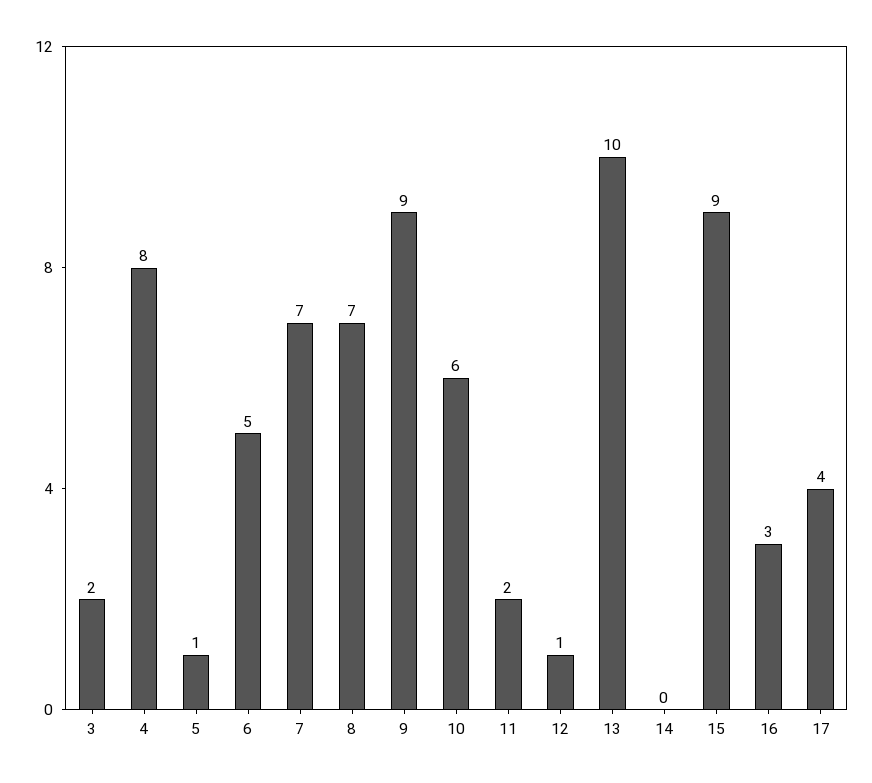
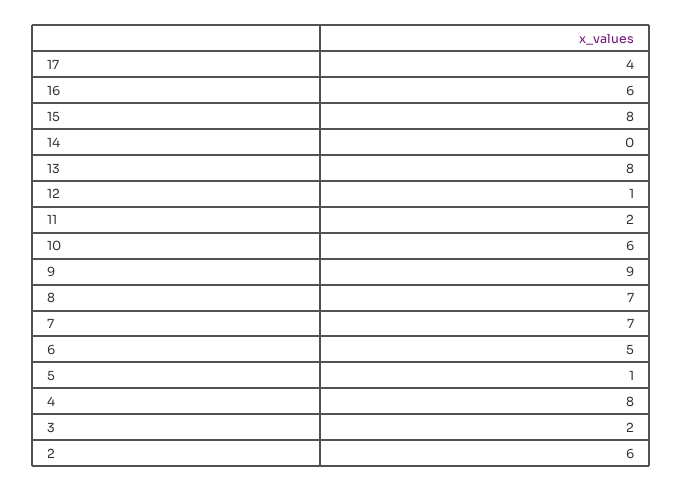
  {
    "3": 2,
    "4": 8,
    "5": 1,
    "6": 5,
    "7": 7,
    "8": 7,
    "9": 9,
    "10": 6,
    "11": 2,
    "12": 1,
-   "13": 10,
+   "13": 8,
    "14": 0,
-   "15": 9,
+   "15": 8,
-   "16": 3,
+   "16": 6,
-   "17": 4
+   "17": 4,
+   "2": 6
  }

